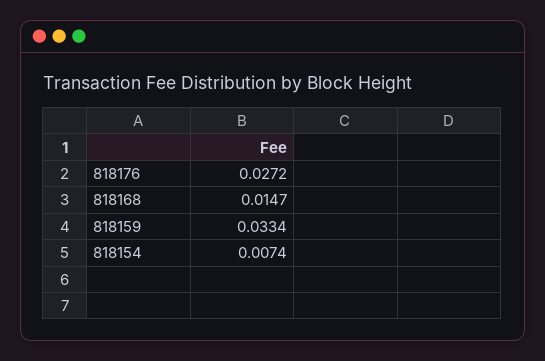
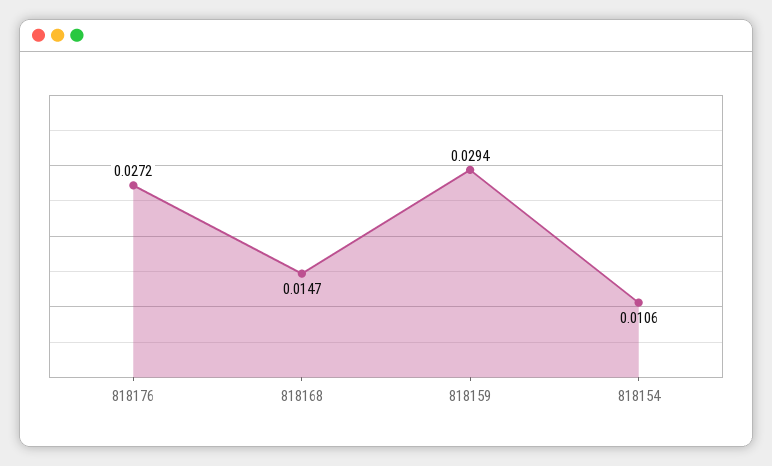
  {
    "818176": 0.0272,
    "818168": 0.0147,
-   "818159": 0.0334,
+   "818159": 0.0294,
-   "818154": 0.0074
+   "818154": 0.0106
  }

